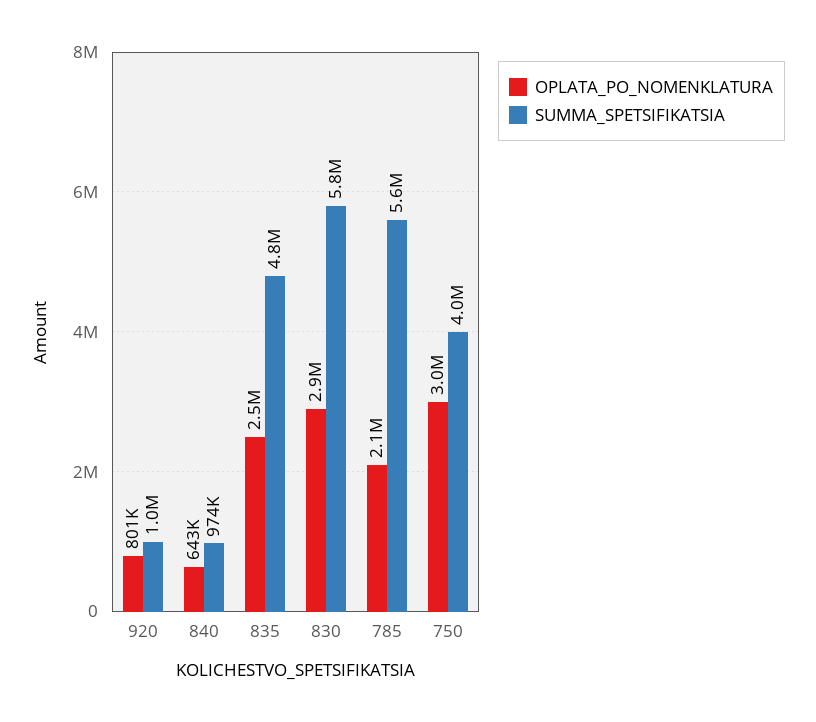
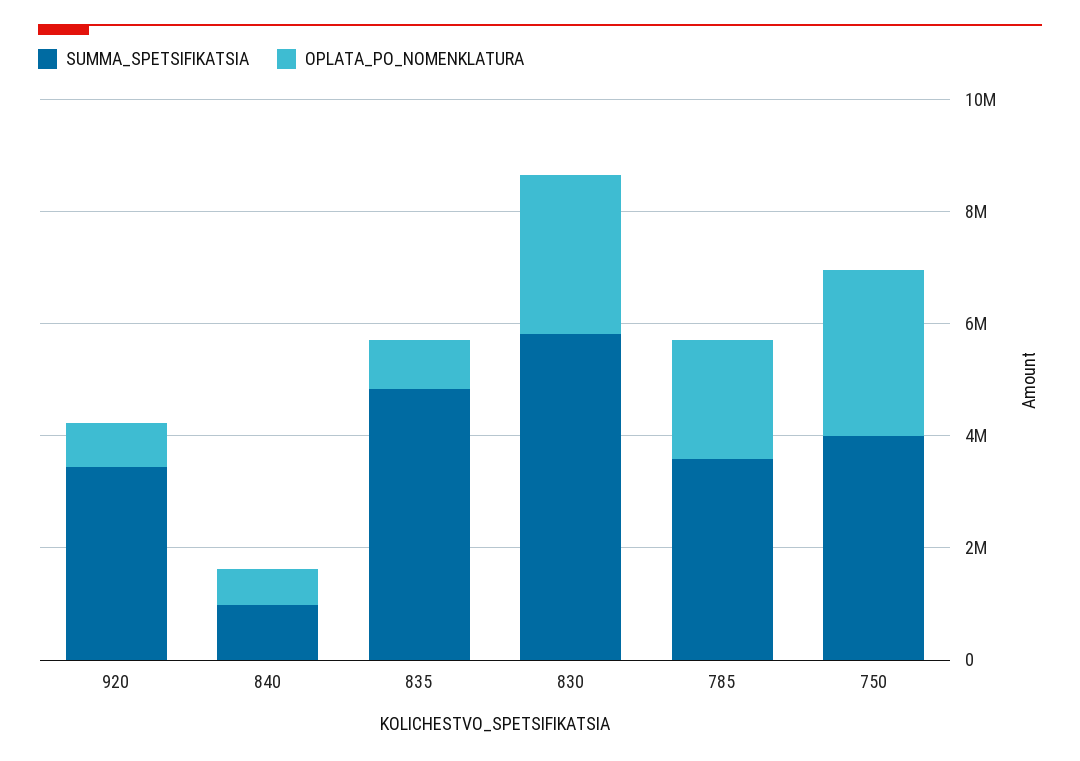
  {
    "OPLATA_PO_NOMENKLATURA": {
      "920": 801000,
      "840": 643000,
-     "835": 2500000,
+     "835": 1000000,
      "830": 2900000,
      "785": 2100000,
      "750": 3000000
    },
    "SUMMA_SPETSIFIKATSIA": {
-     "920": 1000000,
+     "920": 3500000,
      "840": 974000,
      "835": 4800000,
      "830": 5800000,
-     "785": 5600000,
+     "785": 3500000,
      "750": 4000000
    }
  }

